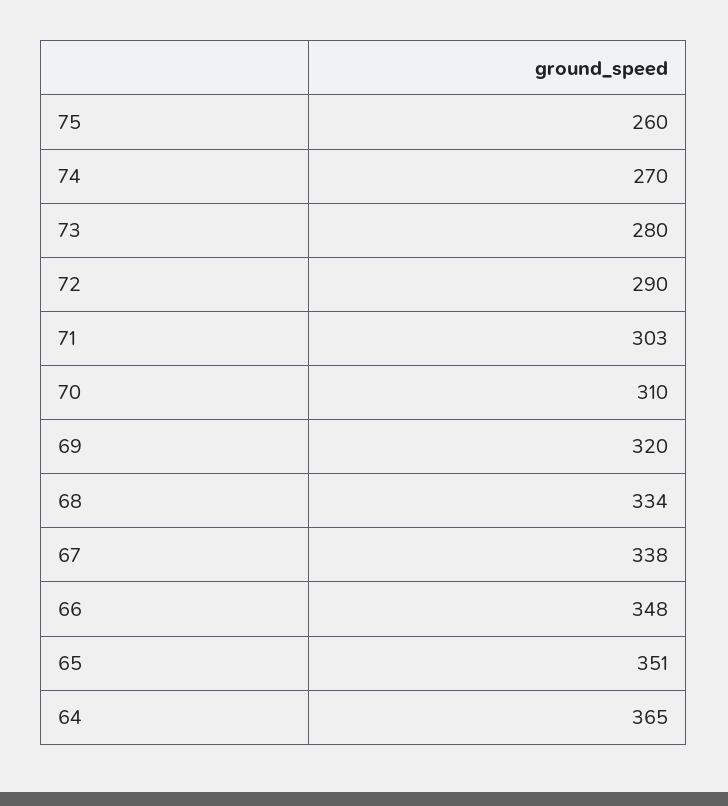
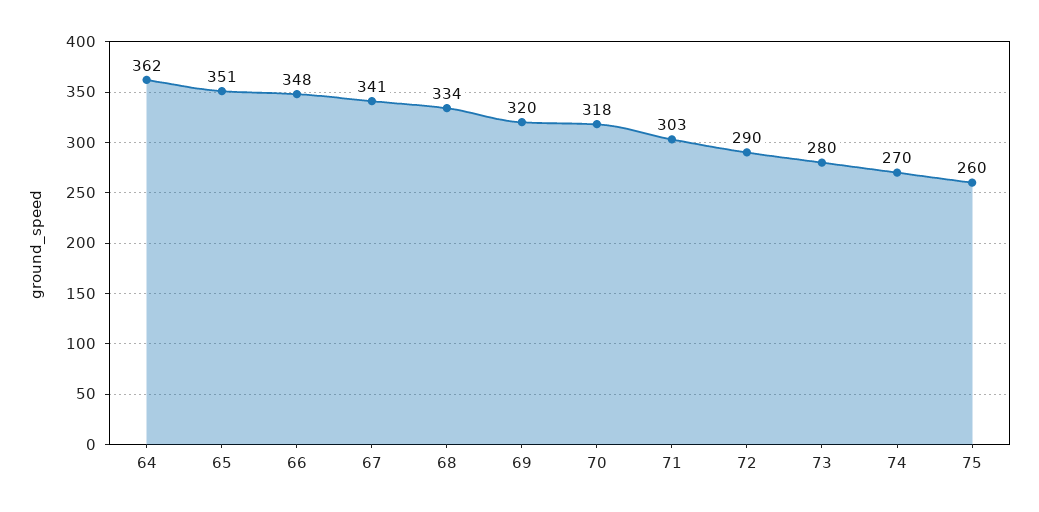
  {
    "75": 260,
    "74": 270,
    "73": 280,
    "72": 290,
    "71": 303,
-   "70": 310,
+   "70": 318,
    "69": 320,
    "68": 334,
-   "67": 338,
+   "67": 341,
    "66": 348,
    "65": 351,
-   "64": 365
+   "64": 362
  }

